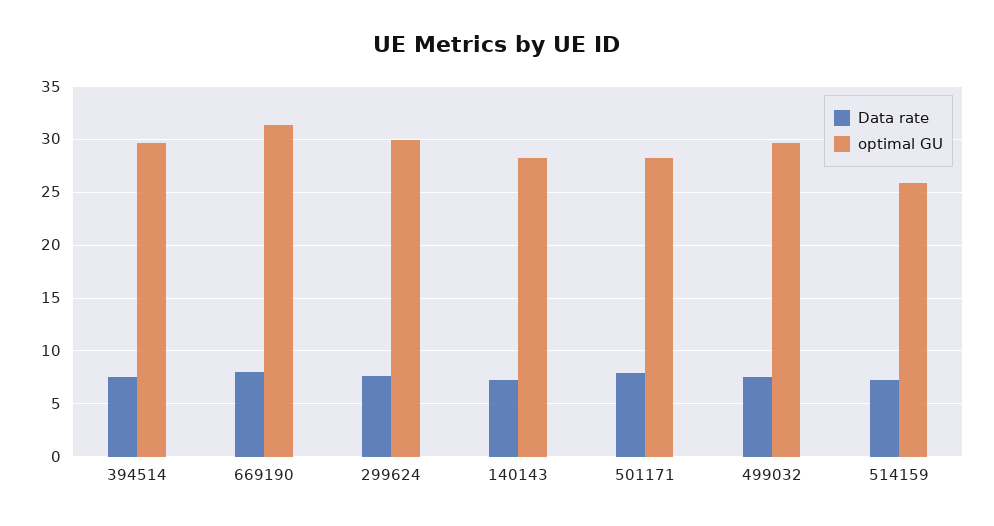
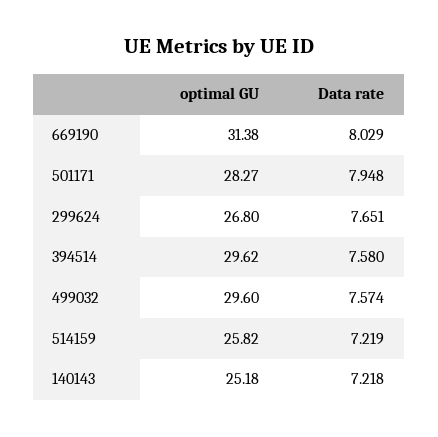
  {
    "Data rate": {
      "394514": 7.58,
      "669190": 8.029,
      "299624": 7.651,
      "140143": 7.218,
      "501171": 7.948,
      "499032": 7.574,
      "514159": 7.219
    },
    "optimal GU": {
      "394514": 29.62,
      "669190": 31.38,
-     "299624": 30,
+     "299624": 26.8,
-     "140143": 28,
+     "140143": 25.18,
      "501171": 28.27,
      "499032": 29.6,
      "514159": 25.82
    }
  }

